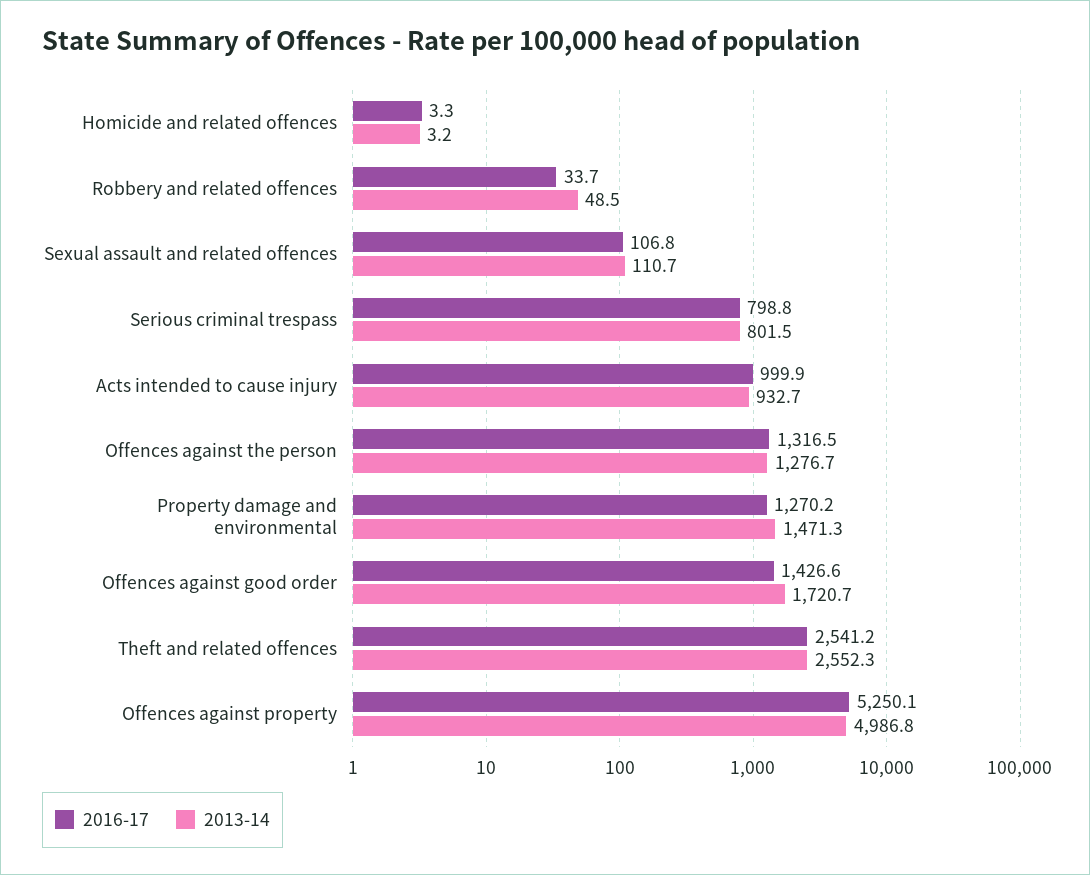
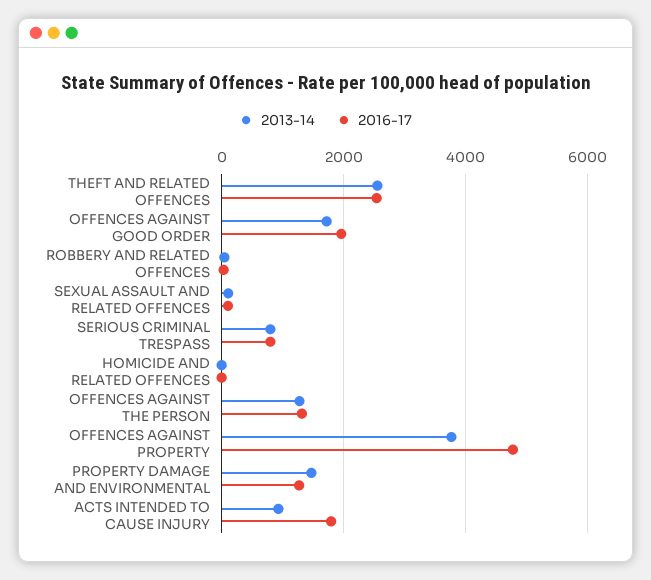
  {
    "2016-17": {
      "Homicide and related offences": 3.3,
      "Robbery and related offences": 33.7,
      "Sexual assault and related offences": 106.8,
      "Serious criminal trespass": 798.8,
-     "Acts intended to cause injury": 999.9,
+     "Acts intended to cause injury": 1800,
      "Offences against the person": 1316.5,
      "Property damage and environmental": 1270.2,
-     "Offences against good order": 1426.6,
+     "Offences against good order": 2000,
      "Theft and related offences": 2541.2,
-     "Offences against property": 5250.1
+     "Offences against property": 4800
    },
    "2013-14": {
      "Homicide and related offences": 3.2,
      "Robbery and related offences": 48.5,
      "Sexual assault and related offences": 110.7,
      "Serious criminal trespass": 801.5,
      "Acts intended to cause injury": 932.7,
      "Offences against the person": 1276.7,
      "Property damage and environmental": 1471.3,
      "Offences against good order": 1720.7,
      "Theft and related offences": 2552.3,
-     "Offences against property": 4986.8
+     "Offences against property": 3800
    }
  }

